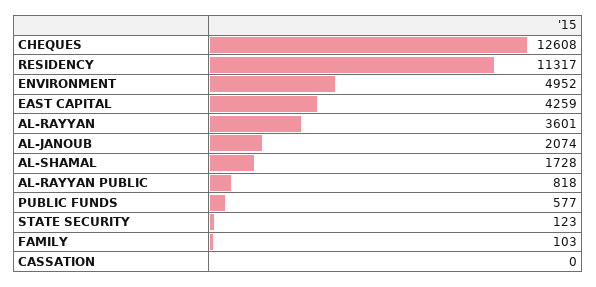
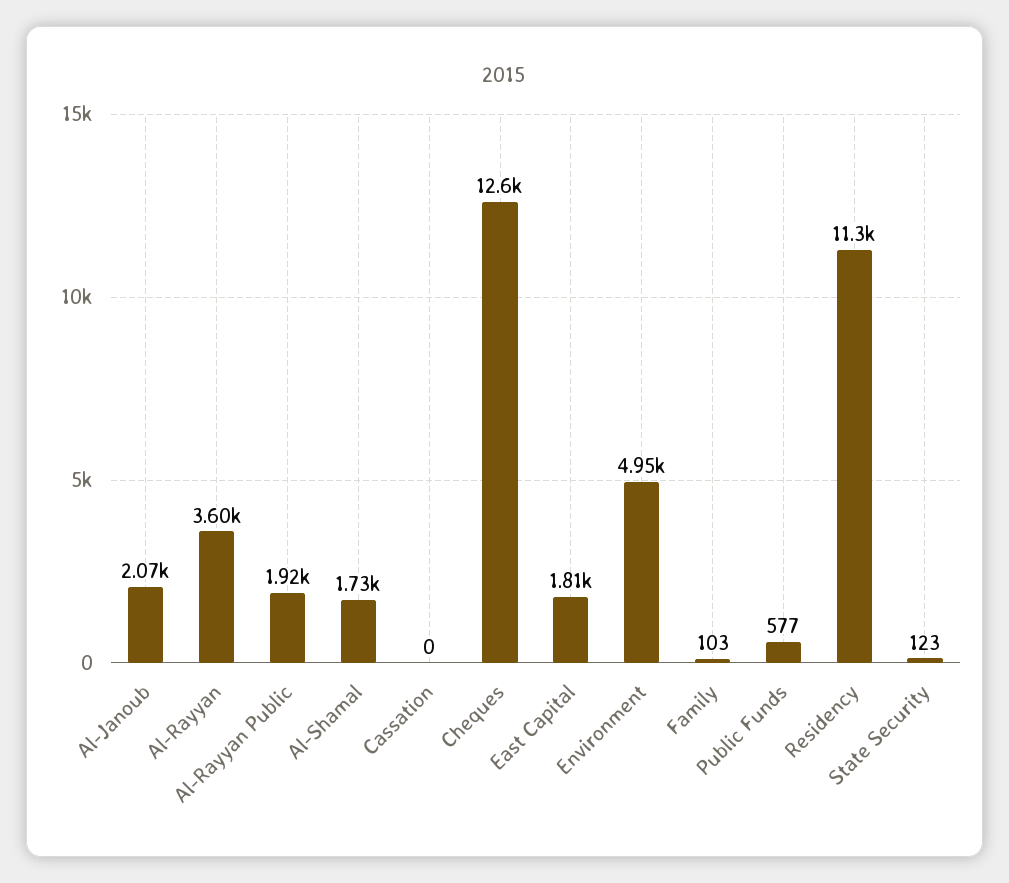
  {
    "CHEQUES": 12608,
    "RESIDENCY": 11317,
    "ENVIRONMENT": 4952,
-   "EAST CAPITAL": 4259,
+   "EAST CAPITAL": 1810,
    "AL-RAYYAN": 3601,
    "AL-JANOUB": 2074,
    "AL-SHAMAL": 1728,
-   "AL-RAYYAN PUBLIC": 818,
+   "AL-RAYYAN PUBLIC": 1920,
    "PUBLIC FUNDS": 577,
    "STATE SECURITY": 123,
    "FAMILY": 103,
    "CASSATION": 0
  }

